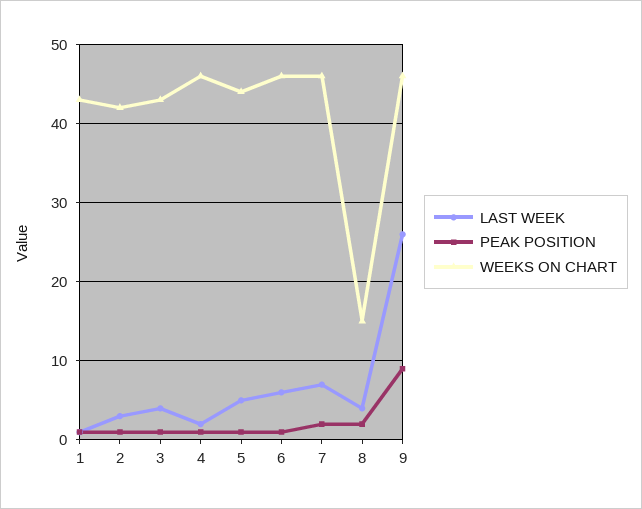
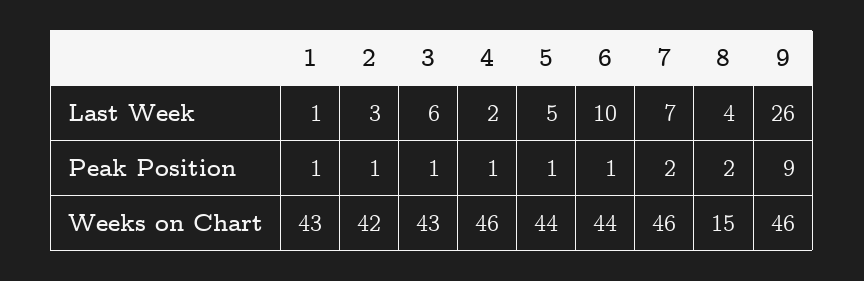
  {
    "LAST WEEK": {
      "1": 1,
      "2": 3,
-     "3": 4,
+     "3": 6,
      "4": 2,
      "5": 5,
-     "6": 6,
+     "6": 10,
      "7": 7,
      "8": 4,
      "9": 26
    },
    "PEAK POSITION": {
      "1": 1,
      "2": 1,
      "3": 1,
      "4": 1,
      "5": 1,
      "6": 1,
      "7": 2,
      "8": 2,
      "9": 9
    },
    "WEEKS ON CHART": {
      "1": 43,
      "2": 42,
      "3": 43,
      "4": 46,
      "5": 44,
-     "6": 46,
+     "6": 44,
      "7": 46,
      "8": 15,
      "9": 46
    }
  }

